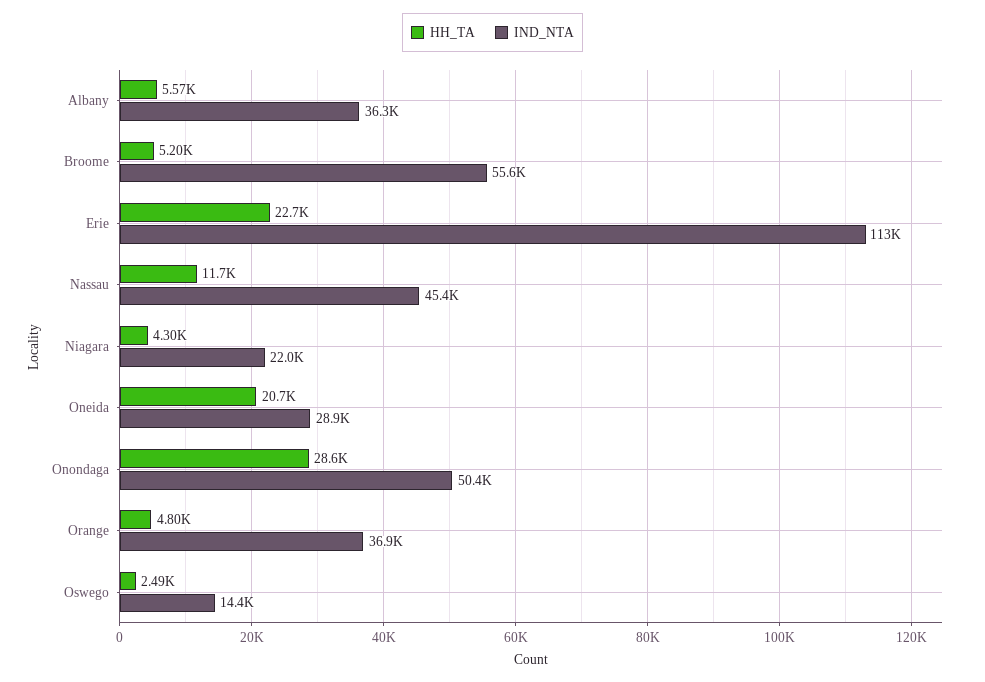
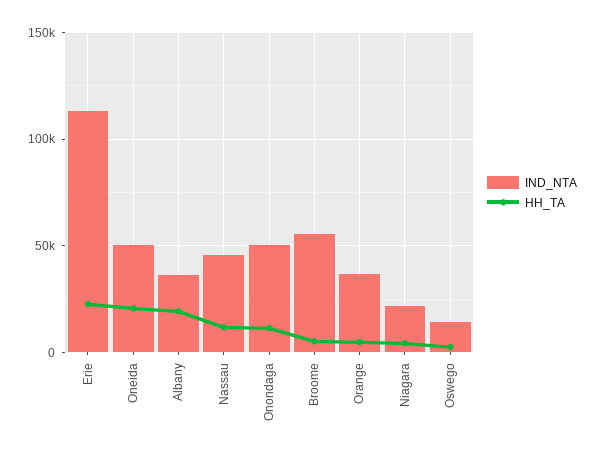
  {
    "HH_TA": {
-     "Albany": 5570,
+     "Albany": 20000,
      "Broome": 5200,
      "Erie": 22700,
      "Nassau": 11700,
      "Niagara": 4300,
      "Oneida": 20700,
-     "Onondaga": 28600,
+     "Onondaga": 10000,
      "Orange": 4800,
      "Oswego": 2490
    },
    "IND_NTA": {
      "Albany": 36300,
      "Broome": 55600,
      "Erie": 113000,
      "Nassau": 45400,
      "Niagara": 22000,
-     "Oneida": 28900,
+     "Oneida": 50000,
      "Onondaga": 50400,
      "Orange": 36900,
      "Oswego": 14400
    }
  }

